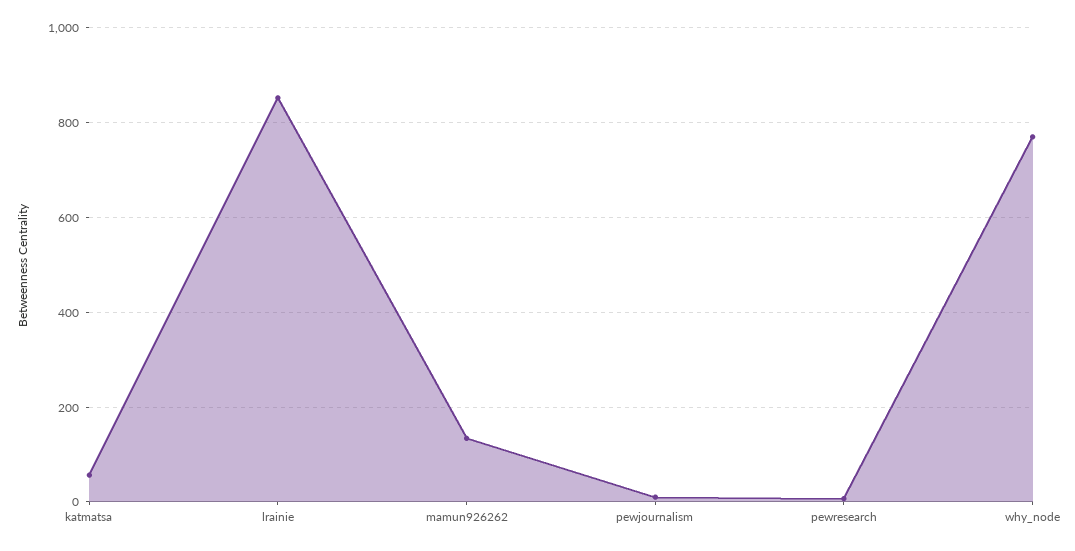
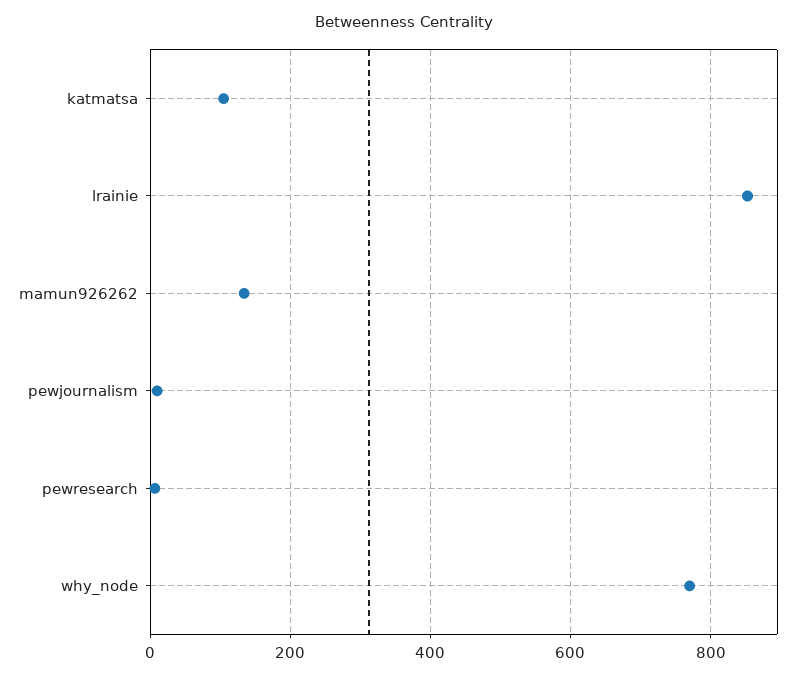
  {
-   "katmatsa": 60,
+   "katmatsa": 100,
    "lrainie": 860,
    "mamun926262": 140,
    "pewjournalism": 20,
    "pewresearch": 0,
    "why_node": 780
  }

